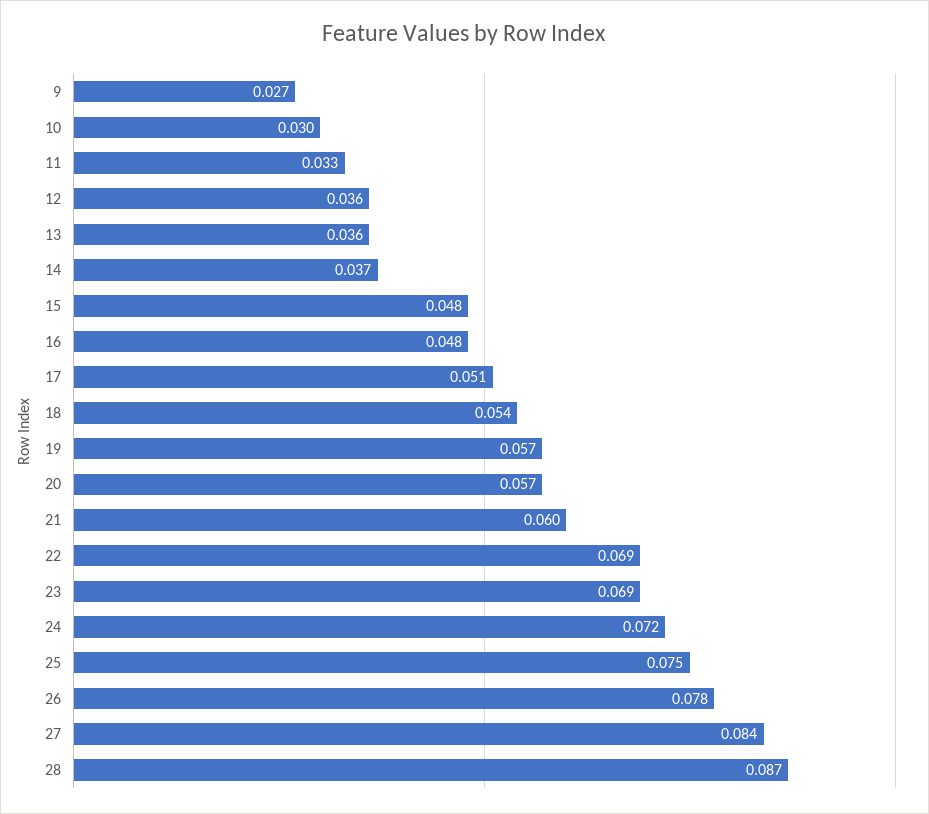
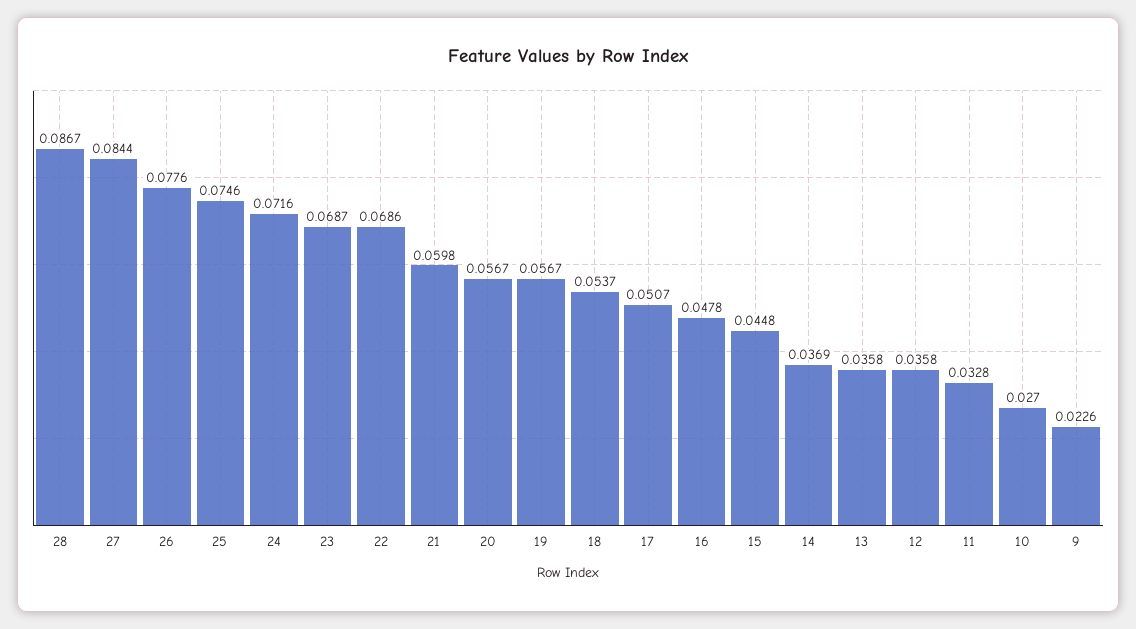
  {
-   "9": 0.027,
+   "9": 0.0226,
-   "10": 0.03,
+   "10": 0.027,
    "11": 0.0328,
    "12": 0.0358,
    "13": 0.0358,
    "14": 0.0369,
-   "15": 0.048,
+   "15": 0.0448,
    "16": 0.0478,
    "17": 0.0507,
    "18": 0.0537,
    "19": 0.0567,
    "20": 0.0567,
    "21": 0.0598,
    "22": 0.0686,
    "23": 0.0687,
    "24": 0.0716,
    "25": 0.0746,
    "26": 0.0776,
    "27": 0.0844,
    "28": 0.0867
  }

